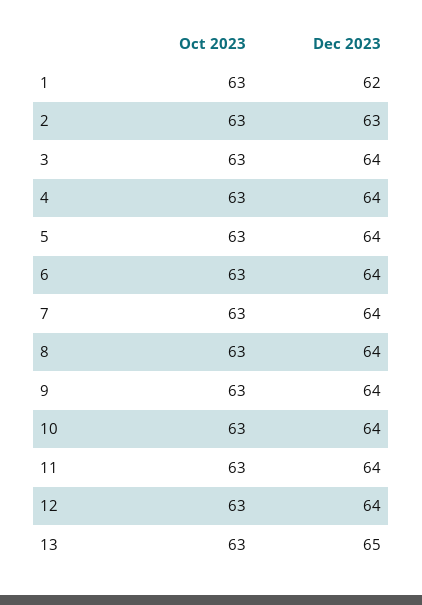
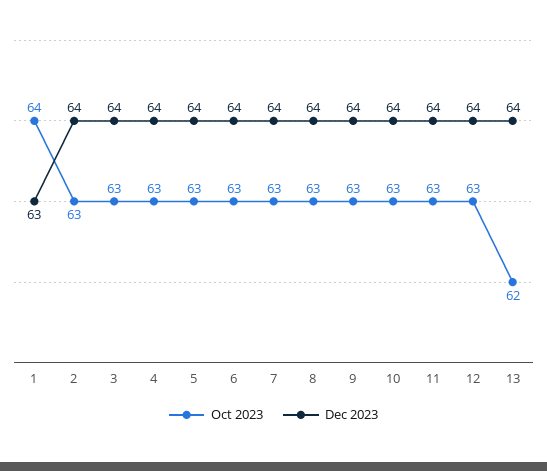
  {
    "Oct 2023": {
-     "1": 63,
+     "1": 64,
      "2": 63,
      "3": 63,
      "4": 63,
      "5": 63,
      "6": 63,
      "7": 63,
      "8": 63,
      "9": 63,
      "10": 63,
      "11": 63,
      "12": 63,
-     "13": 63
+     "13": 62
    },
    "Dec 2023": {
-     "1": 62,
+     "1": 63,
-     "2": 63,
+     "2": 64,
      "3": 64,
      "4": 64,
      "5": 64,
      "6": 64,
      "7": 64,
      "8": 64,
      "9": 64,
      "10": 64,
      "11": 64,
      "12": 64,
-     "13": 65
+     "13": 64
    }
  }

